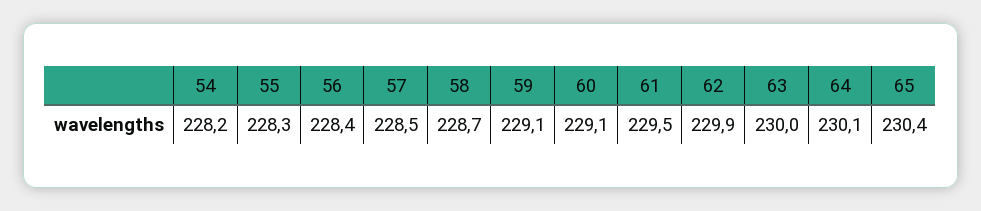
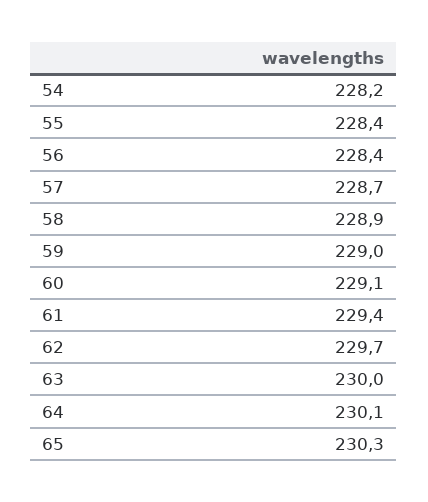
  {
    "54": 228.2,
-   "55": 228.3,
+   "55": 228.4,
    "56": 228.4,
-   "57": 228.5,
+   "57": 228.7,
-   "58": 228.7,
+   "58": 228.9,
-   "59": 229.1,
+   "59": 229,
    "60": 229.1,
-   "61": 229.5,
+   "61": 229.4,
-   "62": 229.9,
+   "62": 229.7,
    "63": 230,
    "64": 230.1,
-   "65": 230.4
+   "65": 230.3
  }

